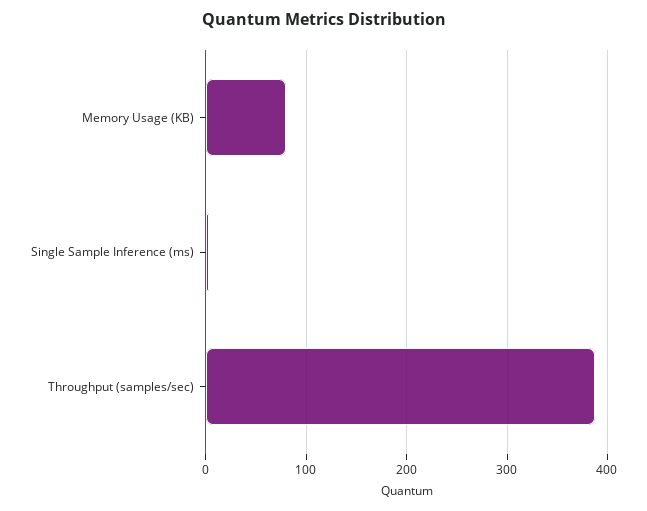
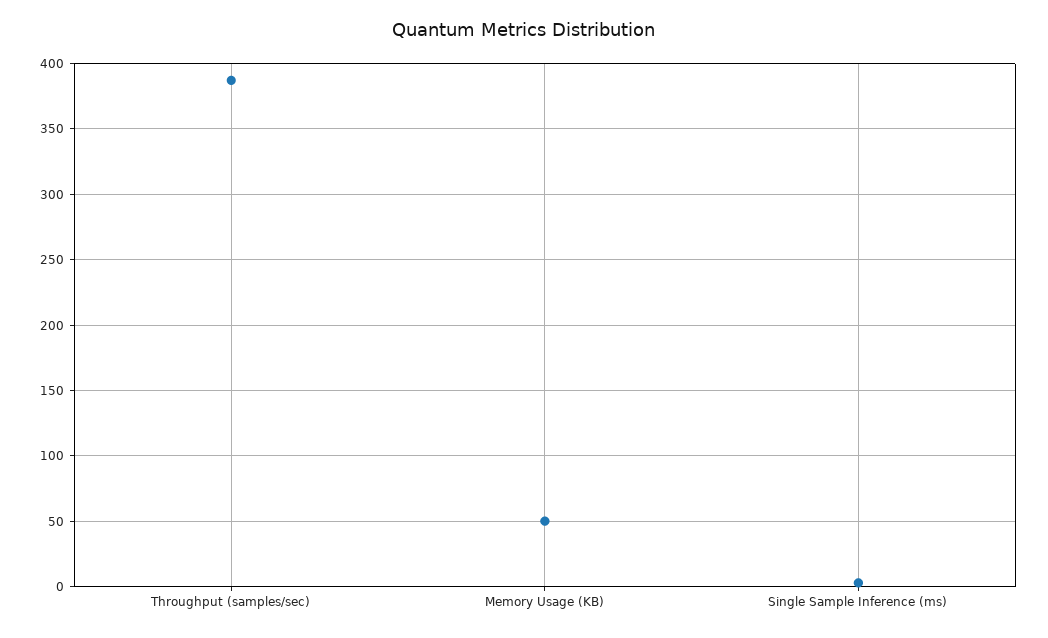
  {
-   "Memory Usage (KB)": 80,
+   "Memory Usage (KB)": 50,
    "Single Sample Inference (ms)": 5,
    "Throughput (samples/sec)": 385
  }

